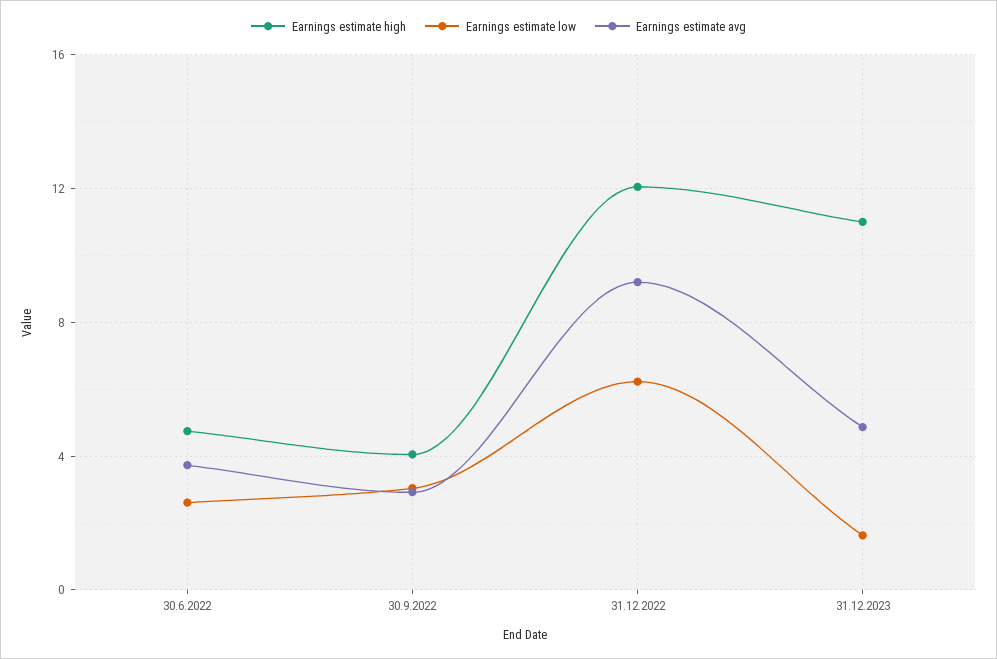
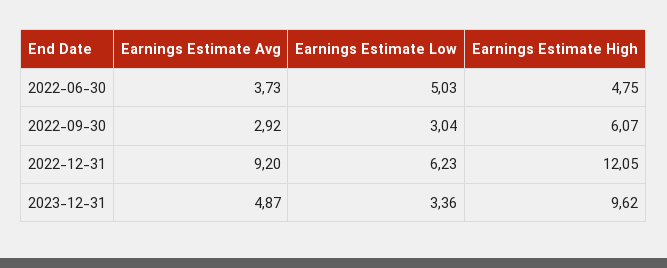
  {
    "Earnings estimate high": {
      "30.6.2022": 4.75,
-     "30.9.2022": 4,
+     "30.9.2022": 6.07,
      "31.12.2022": 12.05,
-     "31.12.2023": 11
+     "31.12.2023": 9.62
    },
    "Earnings estimate low": {
-     "30.6.2022": 2.5,
+     "30.6.2022": 5.03,
      "30.9.2022": 3.04,
      "31.12.2022": 6.23,
-     "31.12.2023": 1.5
+     "31.12.2023": 3.36
    },
    "Earnings estimate avg": {
      "30.6.2022": 3.73,
      "30.9.2022": 2.92,
      "31.12.2022": 9.2,
      "31.12.2023": 4.87
    }
  }

